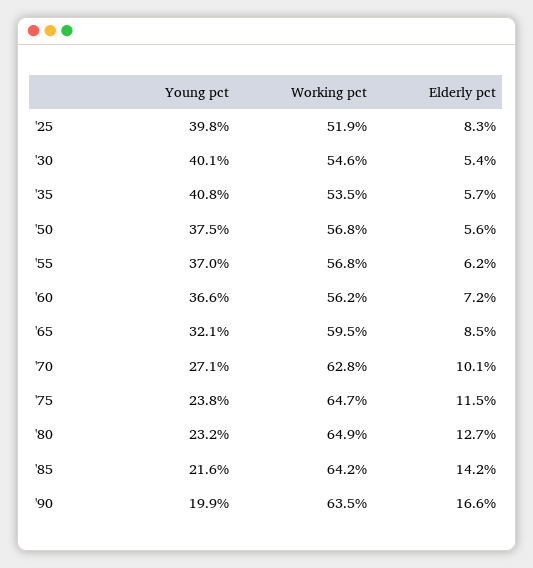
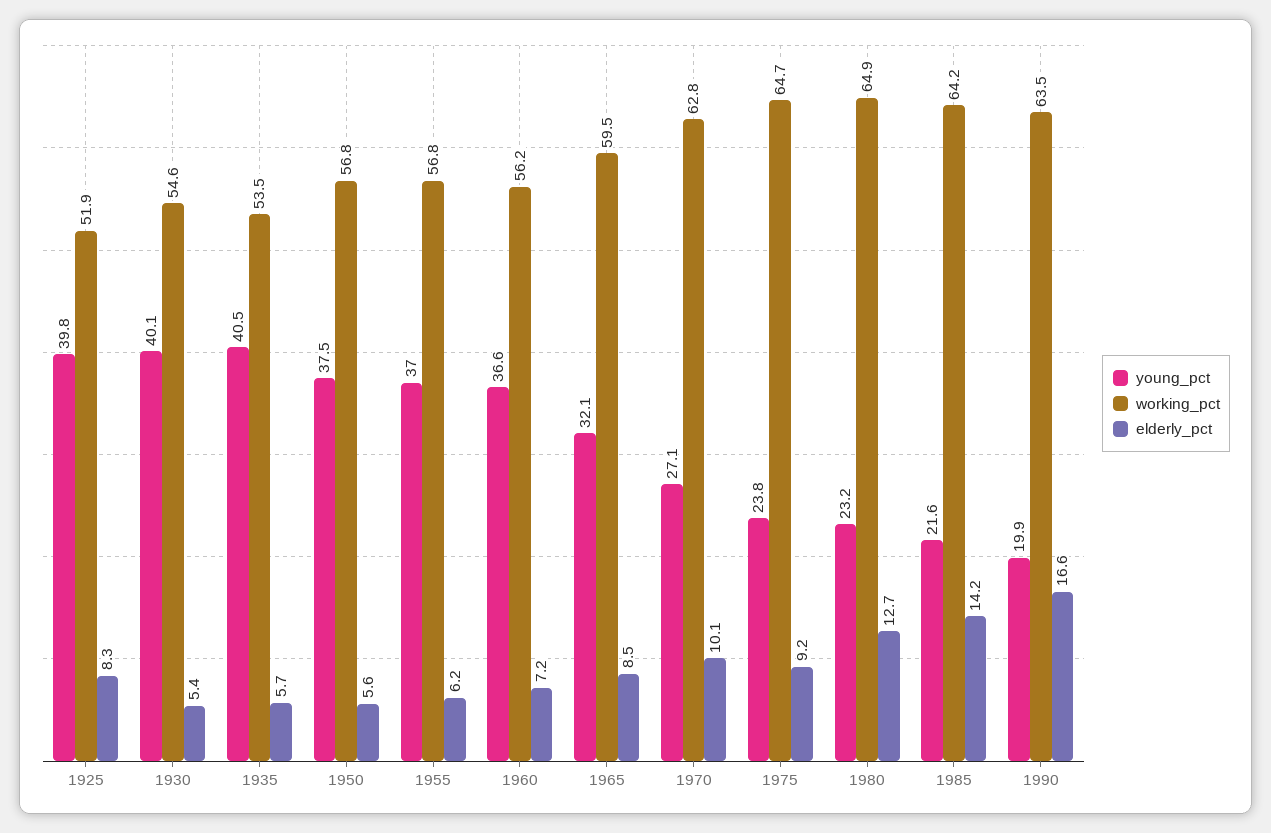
  {
    "Young pct": {
      "'25": 39.8,
      "'30": 40.1,
-     "'35": 40.8,
+     "'35": 40.5,
      "'50": 37.5,
      "'55": 37,
      "'60": 36.6,
      "'65": 32.1,
      "'70": 27.1,
      "'75": 23.8,
      "'80": 23.2,
      "'85": 21.6,
      "'90": 19.9
    },
    "Working pct": {
      "'25": 51.9,
      "'30": 54.6,
      "'35": 53.5,
      "'50": 56.8,
      "'55": 56.8,
      "'60": 56.2,
      "'65": 59.5,
      "'70": 62.8,
      "'75": 64.7,
      "'80": 64.9,
      "'85": 64.2,
      "'90": 63.5
    },
    "Elderly pct": {
      "'25": 8.3,
      "'30": 5.4,
      "'35": 5.7,
      "'50": 5.6,
      "'55": 6.2,
      "'60": 7.2,
      "'65": 8.5,
      "'70": 10.1,
-     "'75": 11.5,
+     "'75": 9.2,
      "'80": 12.7,
      "'85": 14.2,
      "'90": 16.6
    }
  }

